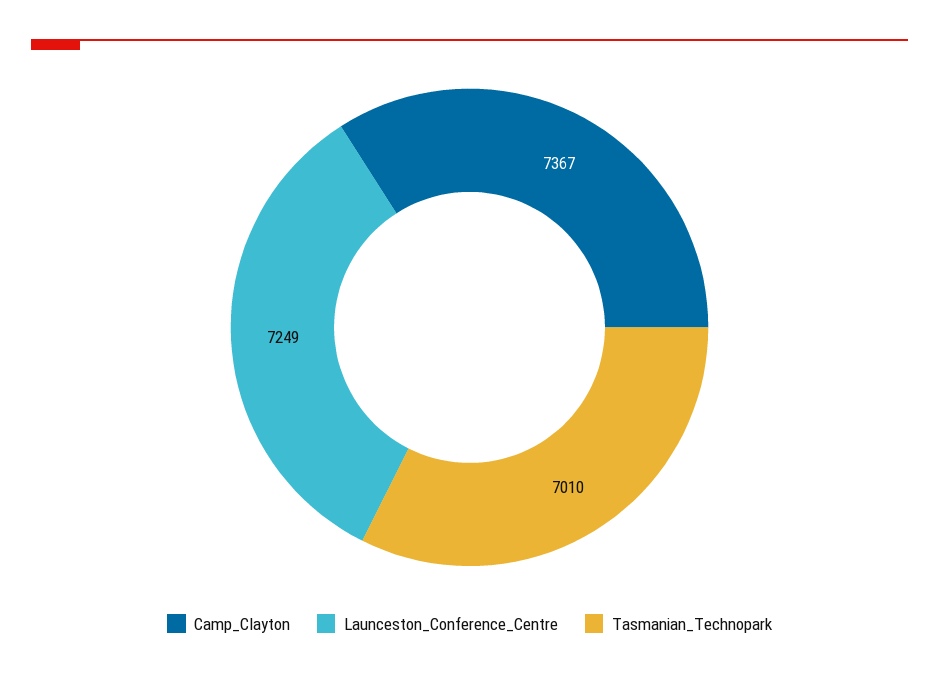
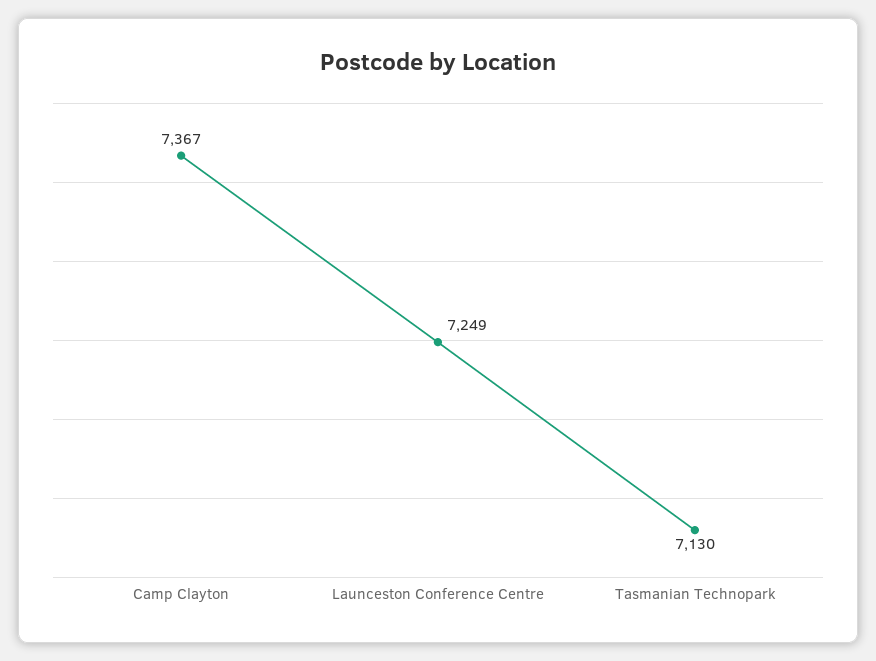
  {
    "Camp_Clayton": 7367,
    "Launceston_Conference_Centre": 7249,
-   "Tasmanian_Technopark": 7010
+   "Tasmanian_Technopark": 7130
  }

